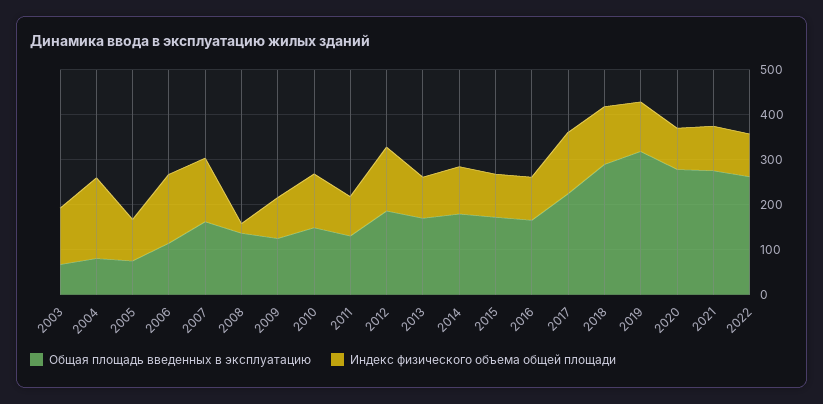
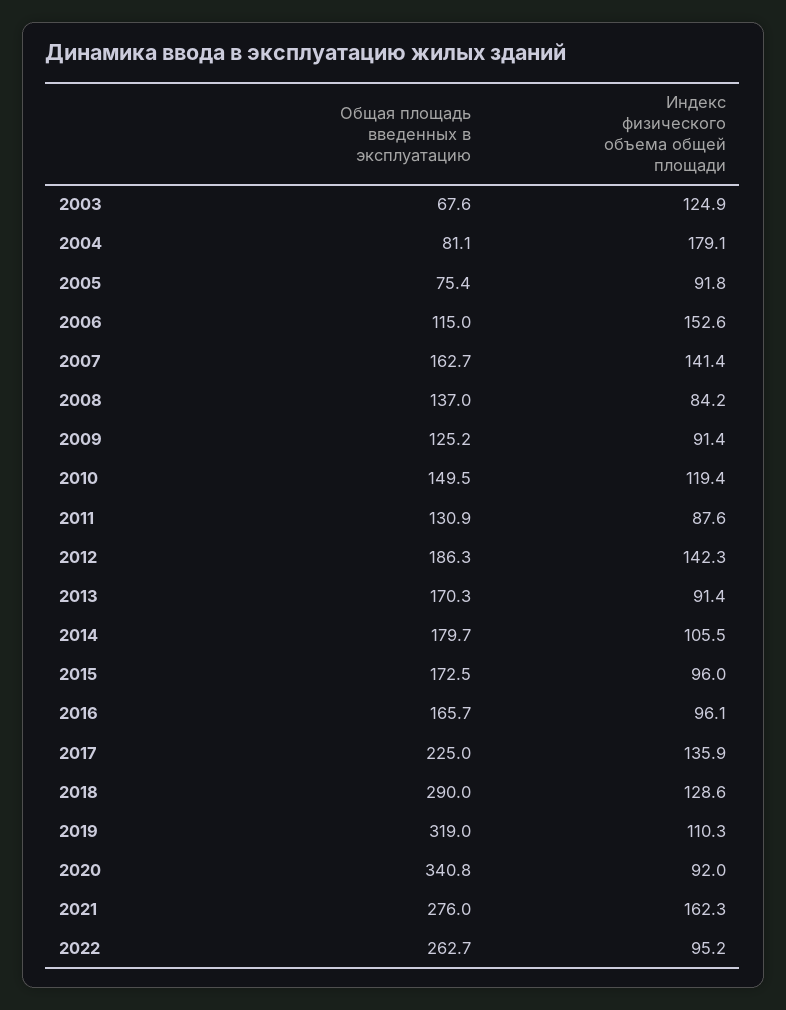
  {
    "Общая площадь введенных в эксплуатацию": {
      "2003": 67.6,
      "2004": 81.1,
      "2005": 75.4,
      "2006": 115,
      "2007": 162.7,
      "2008": 137,
      "2009": 125.2,
      "2010": 149.5,
      "2011": 130.9,
      "2012": 186.3,
      "2013": 170.3,
      "2014": 179.7,
      "2015": 172.5,
      "2016": 165.7,
      "2017": 225,
      "2018": 290,
      "2019": 319,
-     "2020": 280,
+     "2020": 340.8,
      "2021": 276,
      "2022": 262.7
    },
    "Индекс физического объема общей площади": {
      "2003": 124.9,
      "2004": 179.1,
      "2005": 91.8,
      "2006": 152.6,
      "2007": 141.4,
-     "2008": 20,
+     "2008": 84.2,
      "2009": 91.4,
      "2010": 119.4,
      "2011": 87.6,
      "2012": 142.3,
      "2013": 91.4,
      "2014": 105.5,
      "2015": 96,
      "2016": 96.1,
      "2017": 135.9,
      "2018": 128.6,
      "2019": 110.3,
      "2020": 92,
-     "2021": 100,
+     "2021": 162.3,
      "2022": 95.2
    }
  }

